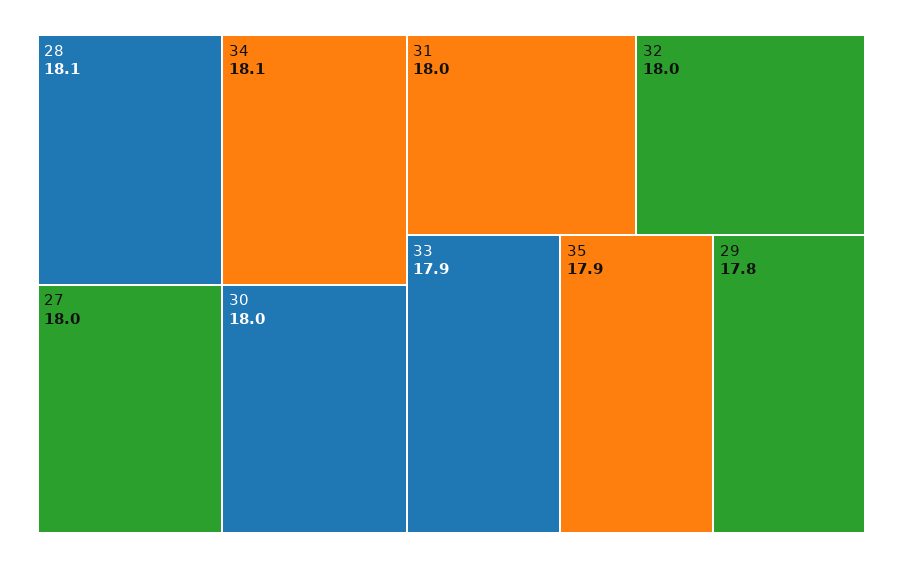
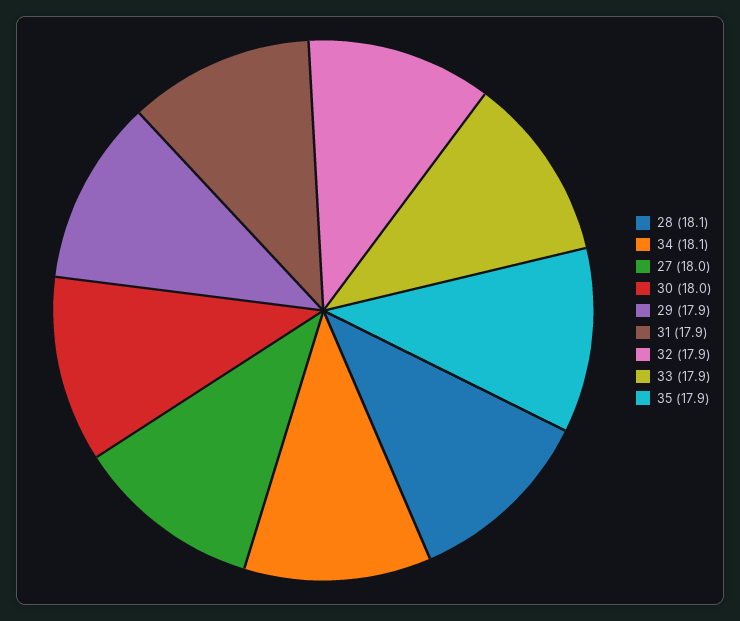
  {
    "28": 18.1,
    "34": 18.1,
    "27": 18,
    "30": 18,
-   "31": 18,
+   "31": 17.9,
-   "32": 18,
+   "32": 17.9,
    "33": 17.9,
    "35": 17.9,
-   "29": 17.8
+   "29": 17.9
  }

